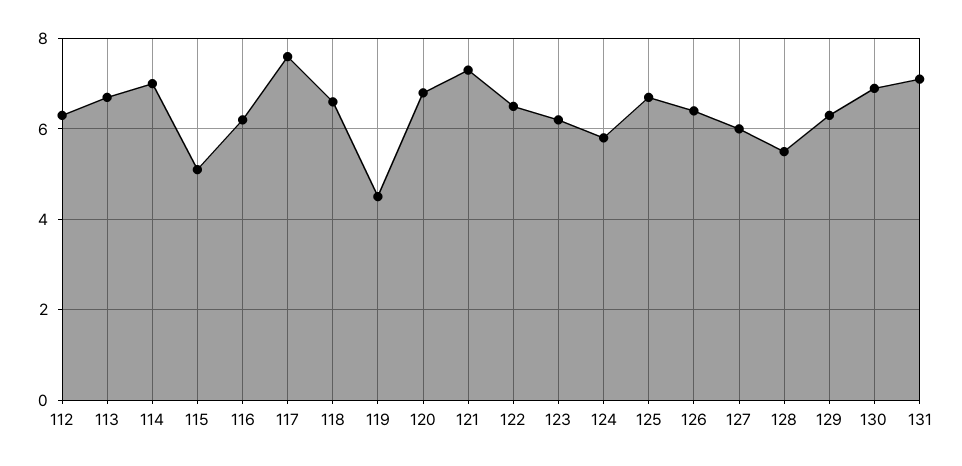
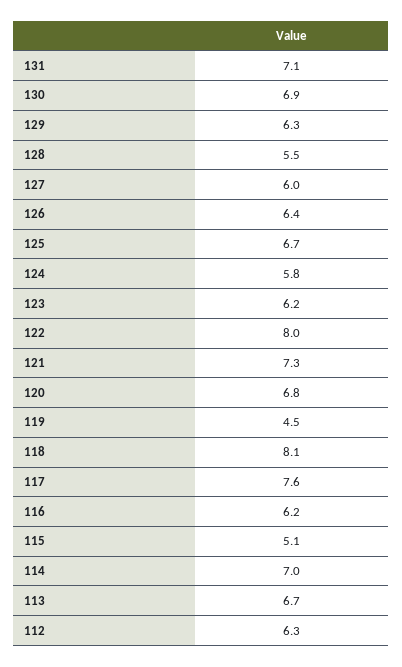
  {
    "112": 6.3,
    "113": 6.7,
    "114": 7,
    "115": 5.1,
    "116": 6.2,
    "117": 7.6,
-   "118": 6.5,
+   "118": 8.1,
    "119": 4.5,
    "120": 6.8,
    "121": 7.3,
-   "122": 6.5,
+   "122": 8,
    "123": 6.2,
    "124": 5.8,
    "125": 6.7,
    "126": 6.4,
    "127": 6,
    "128": 5.5,
    "129": 6.3,
    "130": 6.9,
    "131": 7.1
  }

